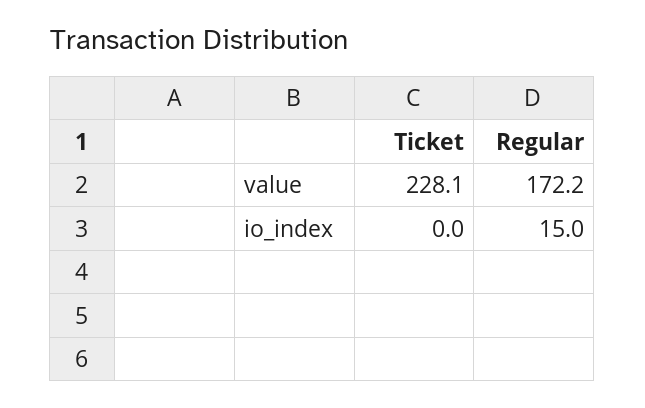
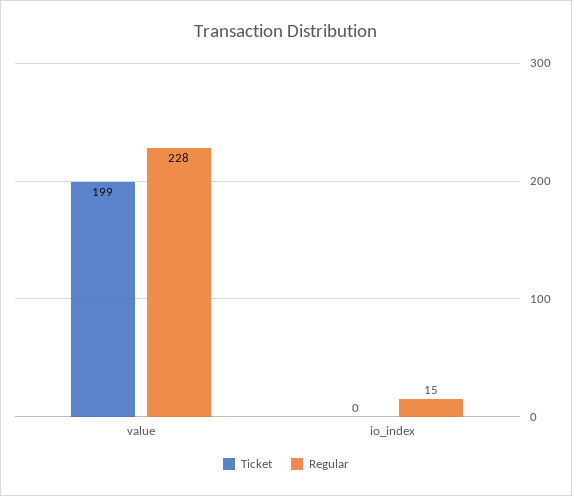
  {
    "Ticket": {
-     "value": 228.1,
+     "value": 199,
      "io_index": 0
    },
    "Regular": {
-     "value": 172.2,
+     "value": 228,
      "io_index": 15
    }
  }

